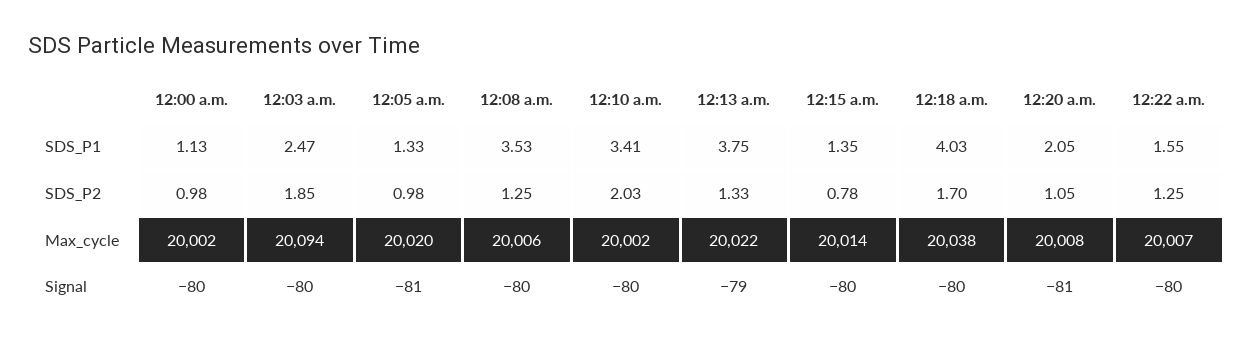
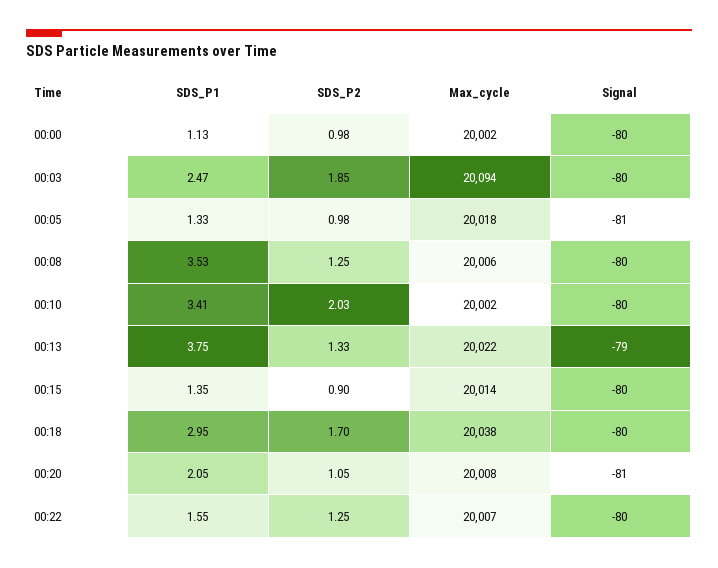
  {
    "12:00 a.m.": {
      "SDS_P1": 1.13,
      "SDS_P2": 0.98,
      "Max_cycle": 20002,
      "Signal": -80
    },
    "12:03 a.m.": {
      "SDS_P1": 2.47,
      "SDS_P2": 1.85,
      "Max_cycle": 20094,
      "Signal": -80
    },
    "12:05 a.m.": {
      "SDS_P1": 1.33,
      "SDS_P2": 0.98,
-     "Max_cycle": 20020,
+     "Max_cycle": 20018,
      "Signal": -81
    },
    "12:08 a.m.": {
      "SDS_P1": 3.53,
      "SDS_P2": 1.25,
      "Max_cycle": 20006,
      "Signal": -80
    },
    "12:10 a.m.": {
      "SDS_P1": 3.41,
      "SDS_P2": 2.03,
      "Max_cycle": 20002,
      "Signal": -80
    },
    "12:13 a.m.": {
      "SDS_P1": 3.75,
      "SDS_P2": 1.33,
      "Max_cycle": 20022,
      "Signal": -79
    },
    "12:15 a.m.": {
      "SDS_P1": 1.35,
-     "SDS_P2": 0.78,
+     "SDS_P2": 0.9,
      "Max_cycle": 20014,
      "Signal": -80
    },
    "12:18 a.m.": {
-     "SDS_P1": 4.03,
+     "SDS_P1": 2.95,
      "SDS_P2": 1.7,
      "Max_cycle": 20038,
      "Signal": -80
    },
    "12:20 a.m.": {
      "SDS_P1": 2.05,
      "SDS_P2": 1.05,
      "Max_cycle": 20008,
      "Signal": -81
    },
    "12:22 a.m.": {
      "SDS_P1": 1.55,
      "SDS_P2": 1.25,
      "Max_cycle": 20007,
      "Signal": -80
    }
  }

